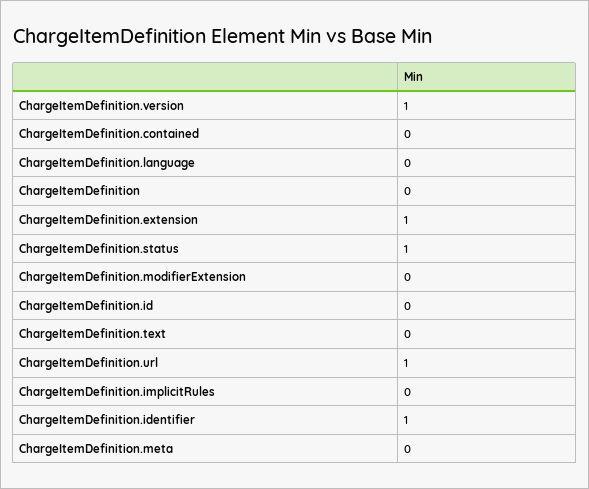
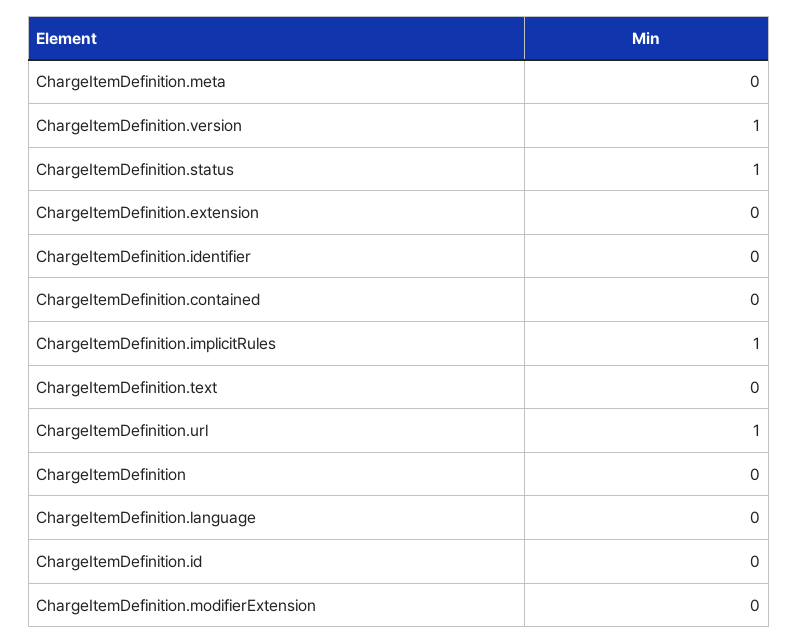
  {
    "ChargeItemDefinition.version": 1,
    "ChargeItemDefinition.contained": 0,
    "ChargeItemDefinition.language": 0,
    "ChargeItemDefinition": 0,
-   "ChargeItemDefinition.extension": 1,
+   "ChargeItemDefinition.extension": 0,
    "ChargeItemDefinition.status": 1,
    "ChargeItemDefinition.modifierExtension": 0,
    "ChargeItemDefinition.id": 0,
    "ChargeItemDefinition.text": 0,
    "ChargeItemDefinition.url": 1,
-   "ChargeItemDefinition.implicitRules": 0,
+   "ChargeItemDefinition.implicitRules": 1,
-   "ChargeItemDefinition.identifier": 1,
+   "ChargeItemDefinition.identifier": 0,
    "ChargeItemDefinition.meta": 0
  }

